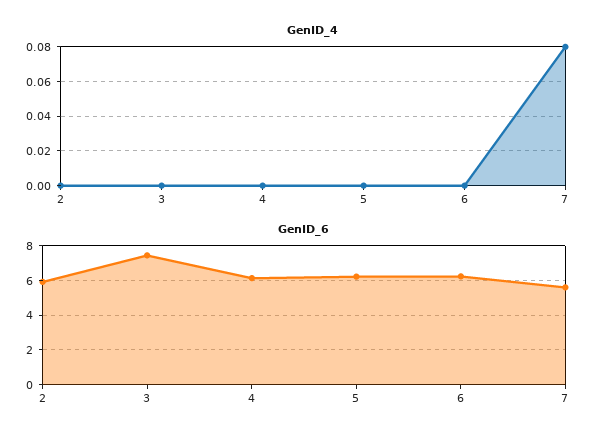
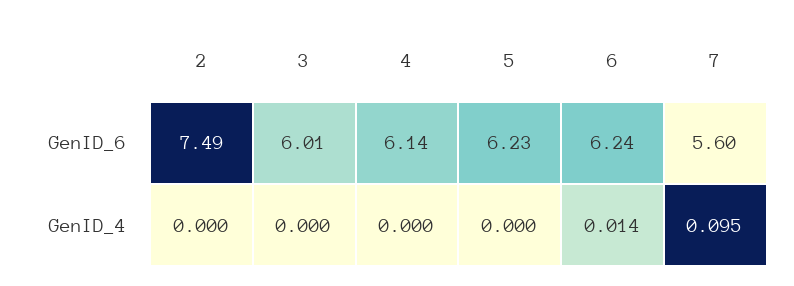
  {
    "GenID_4": {
      "2": 0,
      "3": 0,
      "4": 0,
      "5": 0,
-     "6": 0,
+     "6": 0.014,
-     "7": 0.08
+     "7": 0.095
    },
    "GenID_6": {
-     "2": 6,
+     "2": 7.49,
-     "3": 7.5,
+     "3": 6.01,
      "4": 6.14,
      "5": 6.23,
      "6": 6.24,
      "7": 5.6
    }
  }

